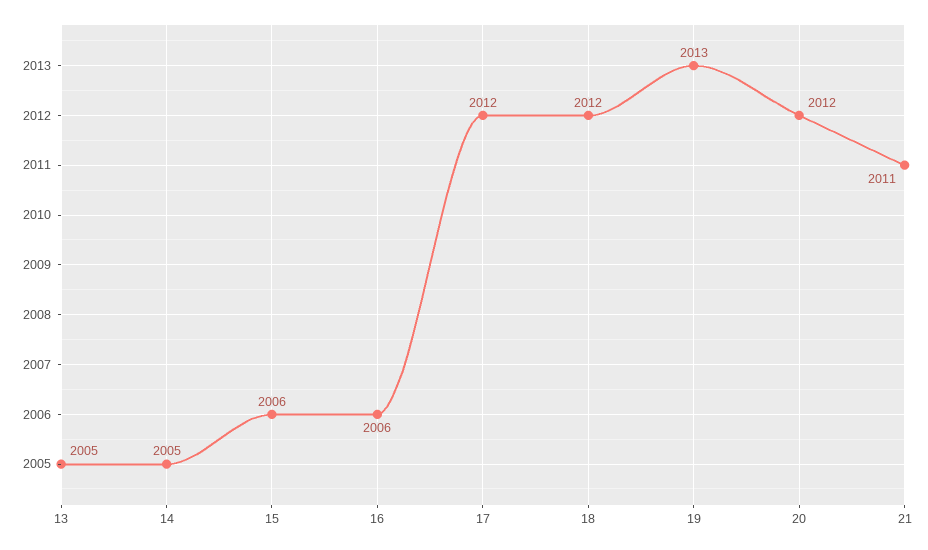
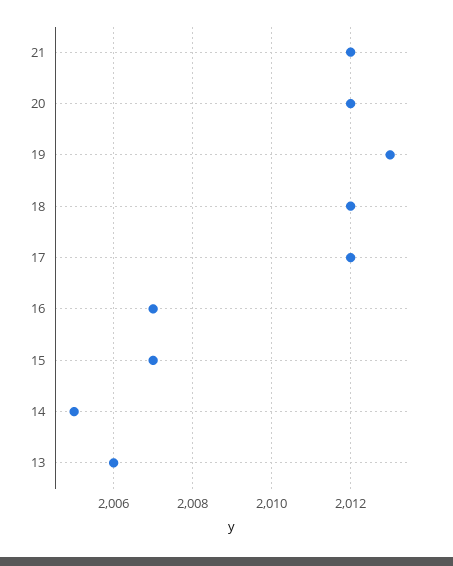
  {
-   "13": 2005,
+   "13": 2006,
    "14": 2005,
-   "15": 2006,
+   "15": 2007,
-   "16": 2006,
+   "16": 2007,
    "17": 2012,
    "18": 2012,
    "19": 2013,
    "20": 2012,
-   "21": 2011
+   "21": 2012
  }

